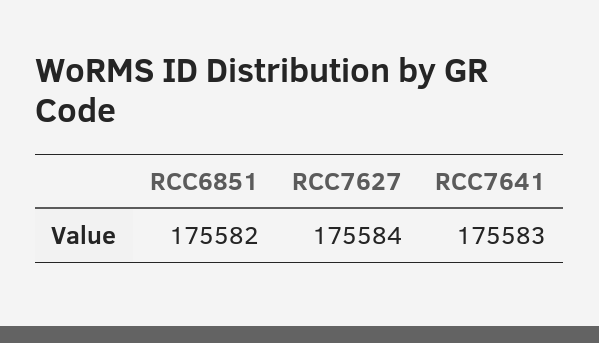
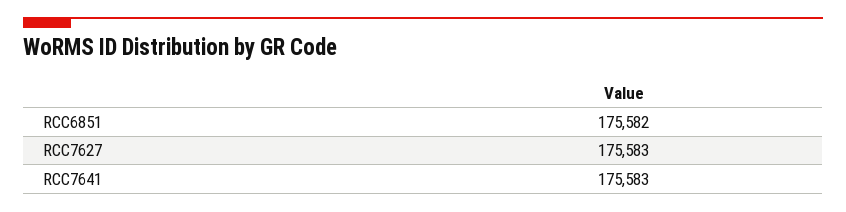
  {
    "RCC6851": 175582,
-   "RCC7627": 175584,
+   "RCC7627": 175583,
    "RCC7641": 175583
  }

